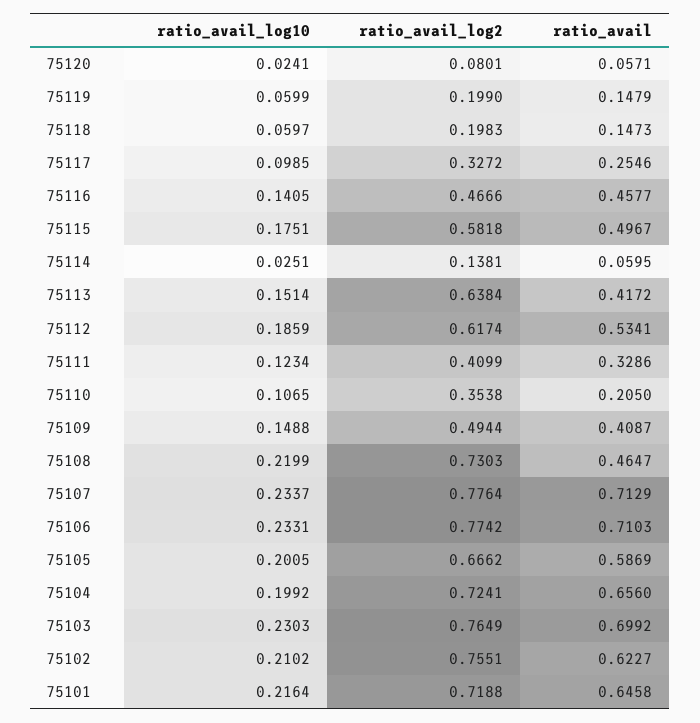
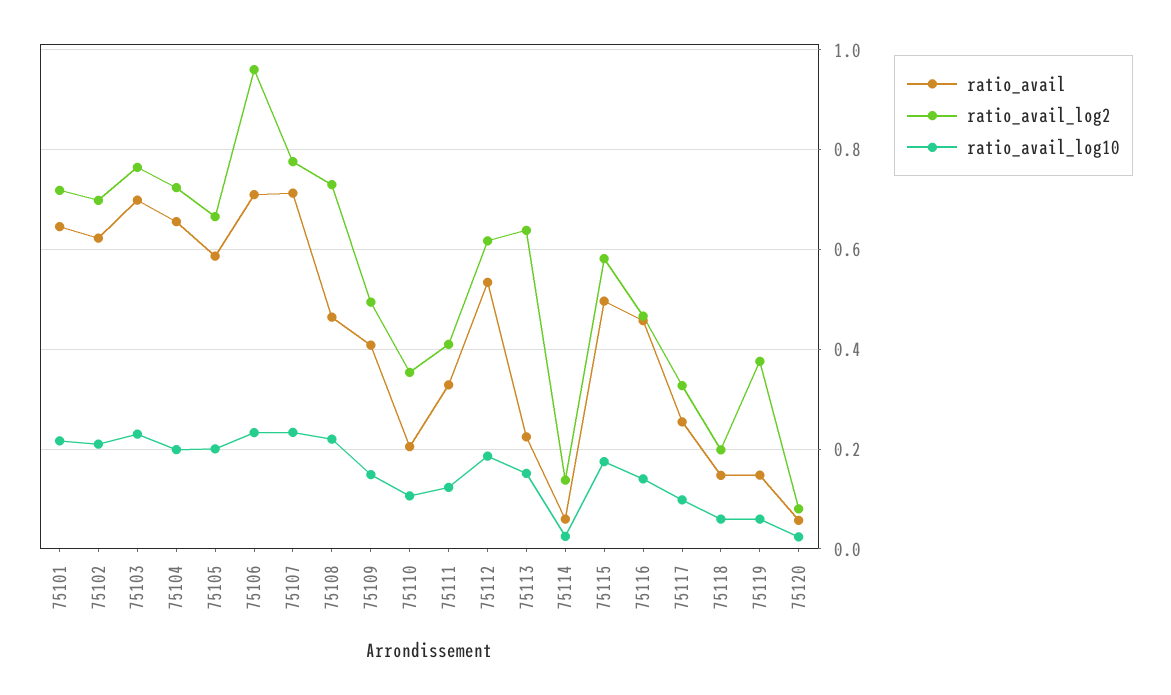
  {
    "ratio_avail_log10": {
      "75120": 0.0241,
      "75119": 0.0599,
      "75118": 0.0597,
      "75117": 0.0985,
      "75116": 0.1405,
      "75115": 0.1751,
      "75114": 0.0251,
      "75113": 0.1514,
      "75112": 0.1859,
      "75111": 0.1234,
      "75110": 0.1065,
      "75109": 0.1488,
      "75108": 0.2199,
      "75107": 0.2337,
      "75106": 0.2331,
      "75105": 0.2005,
      "75104": 0.1992,
      "75103": 0.2303,
      "75102": 0.2102,
      "75101": 0.2164
    },
    "ratio_avail_log2": {
      "75120": 0.0801,
-     "75119": 0.199,
+     "75119": 0.38,
      "75118": 0.1983,
      "75117": 0.3272,
      "75116": 0.4666,
      "75115": 0.5818,
      "75114": 0.1381,
      "75113": 0.6384,
      "75112": 0.6174,
      "75111": 0.4099,
      "75110": 0.3538,
      "75109": 0.4944,
      "75108": 0.7303,
      "75107": 0.7764,
-     "75106": 0.7742,
+     "75106": 0.96,
      "75105": 0.6662,
      "75104": 0.7241,
      "75103": 0.7649,
-     "75102": 0.7551,
+     "75102": 0.7,
      "75101": 0.7188
    },
    "ratio_avail": {
      "75120": 0.0571,
      "75119": 0.1479,
      "75118": 0.1473,
      "75117": 0.2546,
      "75116": 0.4577,
      "75115": 0.4967,
      "75114": 0.0595,
-     "75113": 0.4172,
+     "75113": 0.22,
      "75112": 0.5341,
      "75111": 0.3286,
      "75110": 0.205,
      "75109": 0.4087,
      "75108": 0.4647,
      "75107": 0.7129,
      "75106": 0.7103,
      "75105": 0.5869,
      "75104": 0.656,
      "75103": 0.6992,
      "75102": 0.6227,
      "75101": 0.6458
    }
  }

